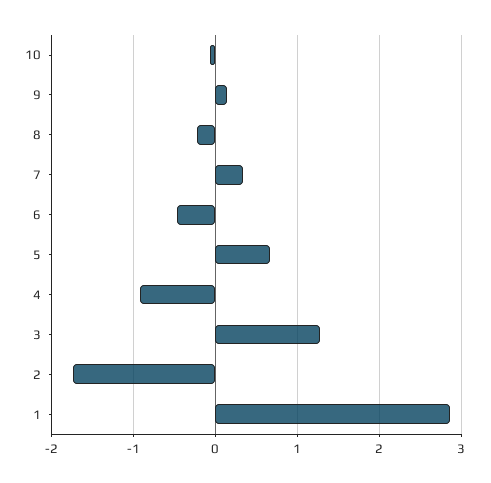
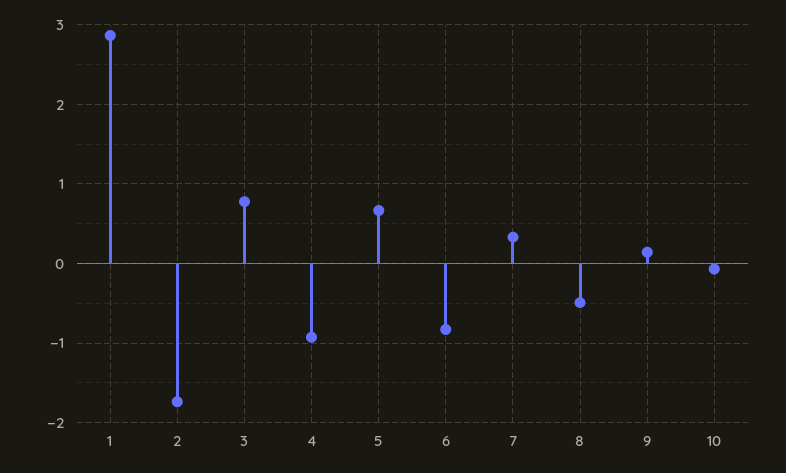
  {
    "10": -0.1,
    "9": 0.1,
-   "8": -0.2,
+   "8": -0.5,
    "7": 0.3,
-   "6": -0.5,
+   "6": -0.8,
    "5": 0.7,
    "4": -0.9,
-   "3": 1.3,
+   "3": 0.8,
    "2": -1.7,
    "1": 2.9
  }

